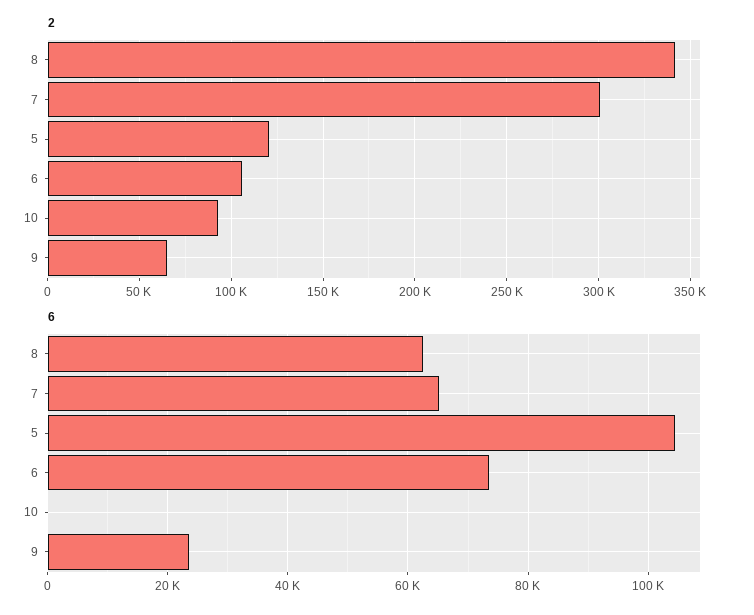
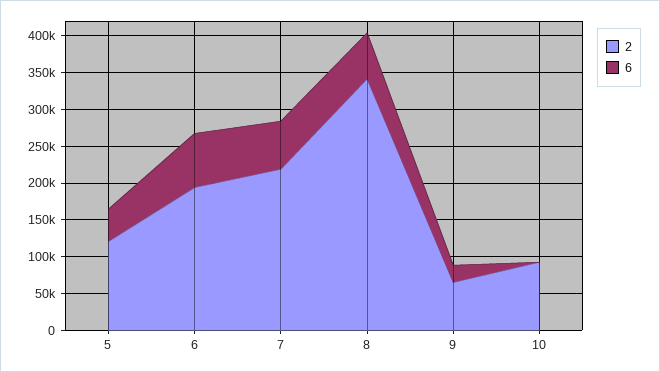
  {
    "2": {
      "8": 340000,
-     "7": 300000,
+     "7": 225000,
      "5": 120000,
-     "6": 105000,
+     "6": 200000,
      "10": 95000,
      "9": 65000
    },
    "6": {
      "8": 62000,
      "7": 66000,
-     "5": 104000,
+     "5": 50000,
      "6": 74000,
      "10": 0,
      "9": 24000
    }
  }

